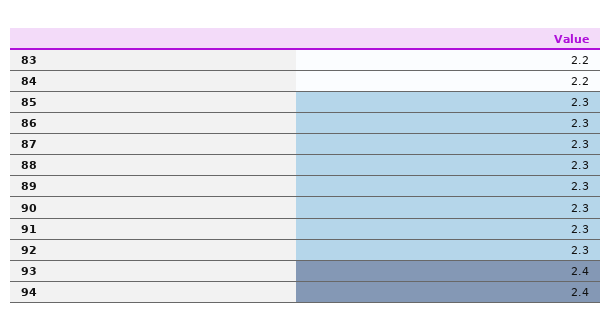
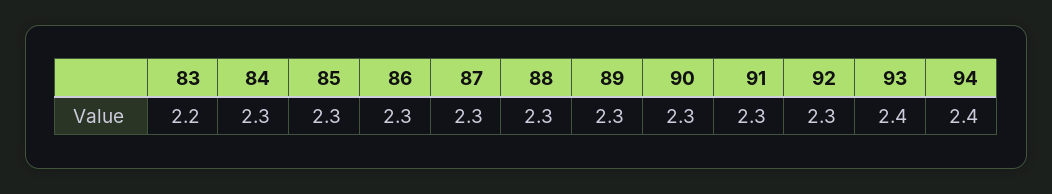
  {
    "83": 2.2,
-   "84": 2.2,
+   "84": 2.3,
    "85": 2.3,
    "86": 2.3,
    "87": 2.3,
    "88": 2.3,
    "89": 2.3,
    "90": 2.3,
    "91": 2.3,
    "92": 2.3,
    "93": 2.4,
    "94": 2.4
  }

